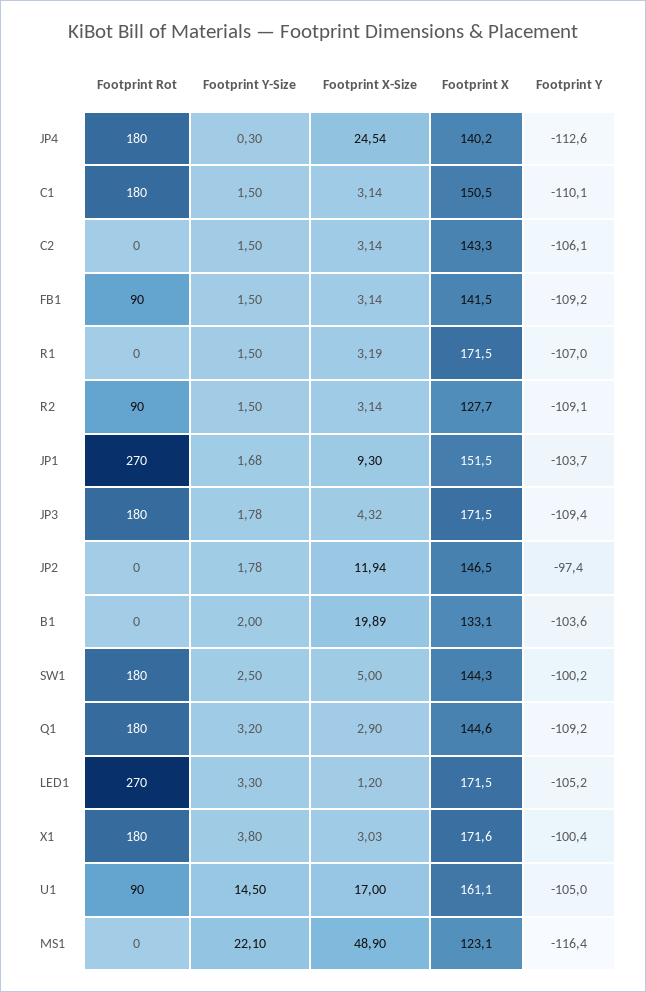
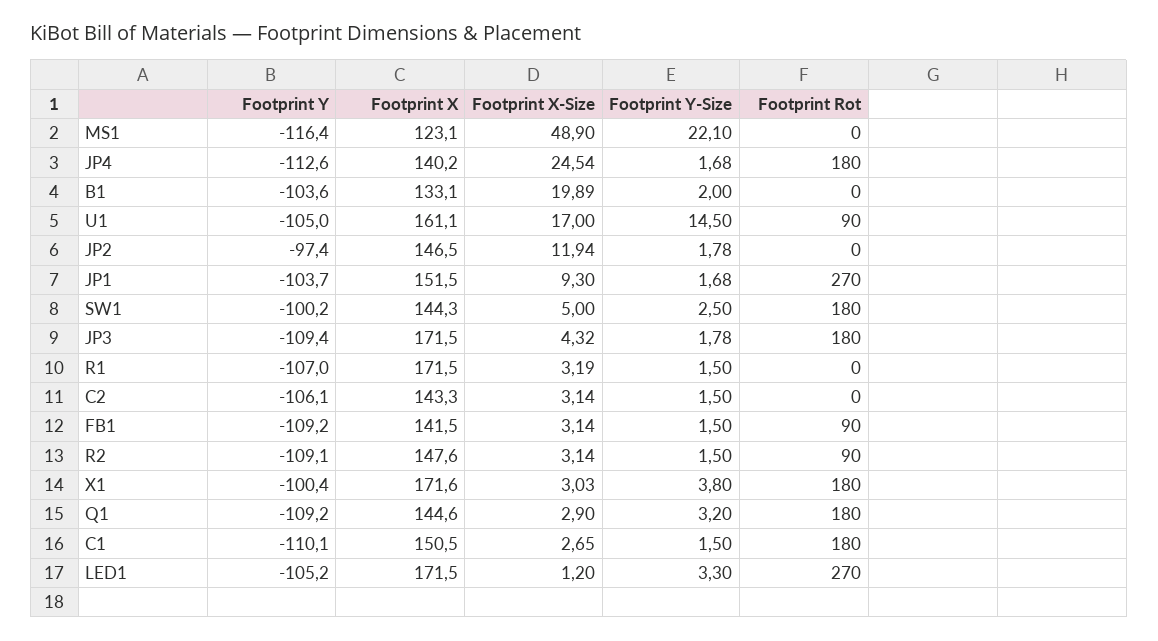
  {
    "Footprint Rot": {
      "JP4": 180,
      "C1": 180,
      "C2": 0,
      "FB1": 90,
      "R1": 0,
      "R2": 90,
      "JP1": 270,
      "JP3": 180,
      "JP2": 0,
      "B1": 0,
      "SW1": 180,
      "Q1": 180,
      "LED1": 270,
      "X1": 180,
      "U1": 90,
      "MS1": 0
    },
    "Footprint Y-Size": {
-     "JP4": 0.3,
+     "JP4": 1.68,
      "C1": 1.5,
      "C2": 1.5,
      "FB1": 1.5,
      "R1": 1.5,
      "R2": 1.5,
      "JP1": 1.68,
      "JP3": 1.78,
      "JP2": 1.78,
      "B1": 2,
      "SW1": 2.5,
      "Q1": 3.2,
      "LED1": 3.3,
      "X1": 3.8,
      "U1": 14.5,
      "MS1": 22.1
    },
    "Footprint X-Size": {
      "JP4": 24.54,
-     "C1": 3.14,
+     "C1": 2.65,
      "C2": 3.14,
      "FB1": 3.14,
      "R1": 3.19,
      "R2": 3.14,
      "JP1": 9.3,
      "JP3": 4.32,
      "JP2": 11.94,
      "B1": 19.89,
      "SW1": 5,
      "Q1": 2.9,
      "LED1": 1.2,
      "X1": 3.03,
      "U1": 17,
      "MS1": 48.9
    },
    "Footprint X": {
      "JP4": 140.2,
      "C1": 150.5,
      "C2": 143.3,
      "FB1": 141.5,
      "R1": 171.5,
-     "R2": 127.7,
+     "R2": 147.6,
      "JP1": 151.5,
      "JP3": 171.5,
      "JP2": 146.5,
      "B1": 133.1,
      "SW1": 144.3,
      "Q1": 144.6,
      "LED1": 171.5,
      "X1": 171.6,
      "U1": 161.1,
      "MS1": 123.1
    },
    "Footprint Y": {
      "JP4": -112.6,
      "C1": -110.1,
      "C2": -106.1,
      "FB1": -109.2,
      "R1": -107,
      "R2": -109.1,
      "JP1": -103.7,
      "JP3": -109.4,
      "JP2": -97.4,
      "B1": -103.6,
      "SW1": -100.2,
      "Q1": -109.2,
      "LED1": -105.2,
      "X1": -100.4,
      "U1": -105,
      "MS1": -116.4
    }
  }

